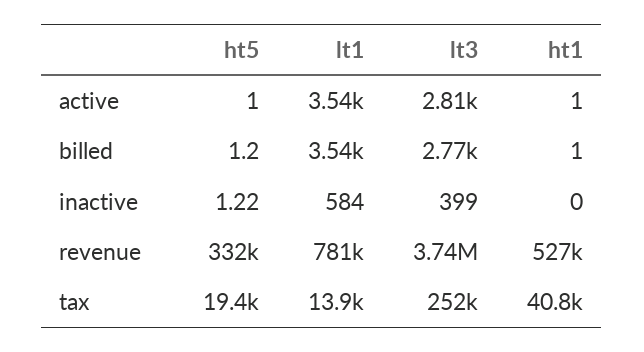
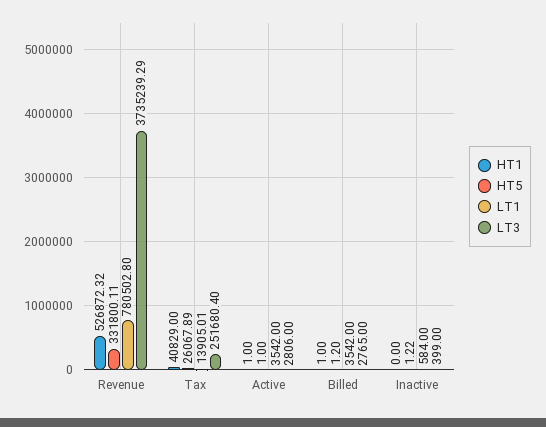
  {
    "ht5": {
      "active": 1,
      "billed": 1.2,
      "inactive": 1.22,
      "revenue": 331800.11,
-     "tax": 19400
+     "tax": 26067.89
    },
    "lt1": {
      "active": 3542,
      "billed": 3542,
      "inactive": 584,
      "revenue": 780502.8,
      "tax": 13905.01
    },
    "lt3": {
      "active": 2806,
      "billed": 2765,
      "inactive": 399,
      "revenue": 3735239.29,
      "tax": 251680.4
    },
    "ht1": {
      "active": 1,
      "billed": 1,
      "inactive": 0,
      "revenue": 526872.32,
      "tax": 40829
    }
  }

